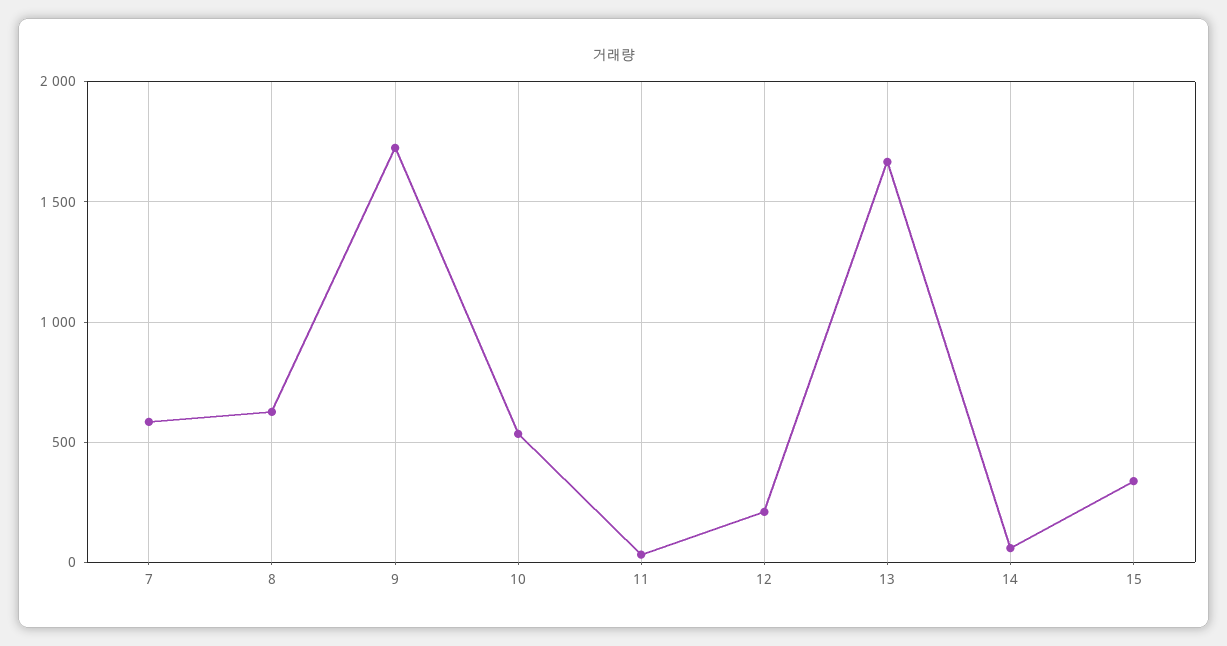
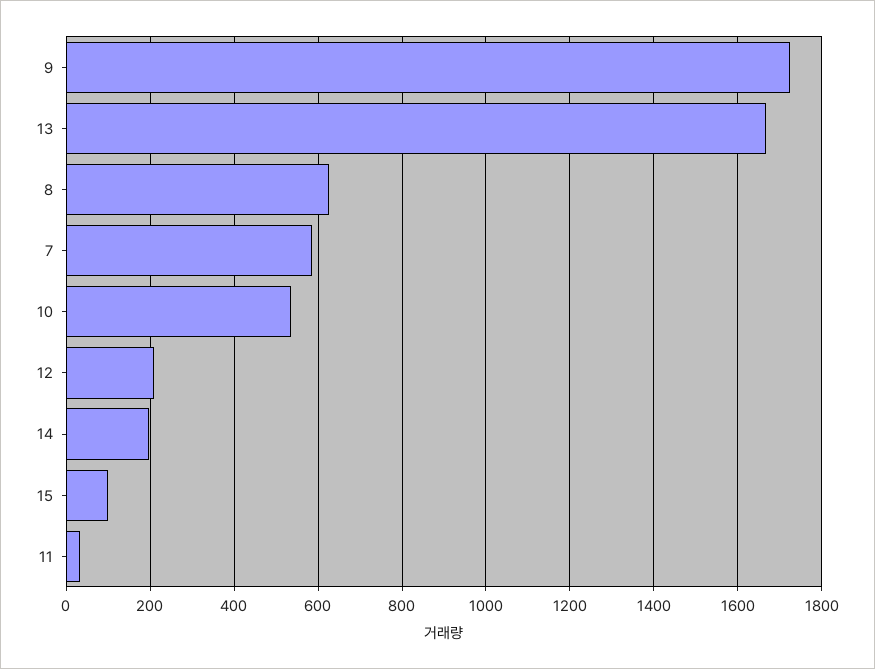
  {
    "7": 580,
    "8": 620,
    "9": 1720,
    "10": 540,
    "11": 40,
    "12": 220,
    "13": 1660,
-   "14": 50,
+   "14": 200,
-   "15": 350
+   "15": 100
  }

